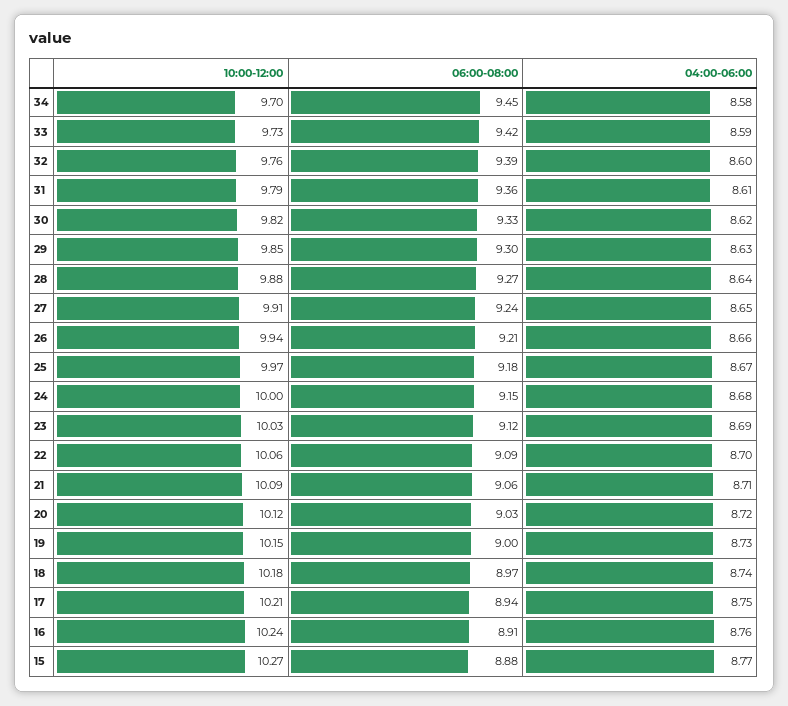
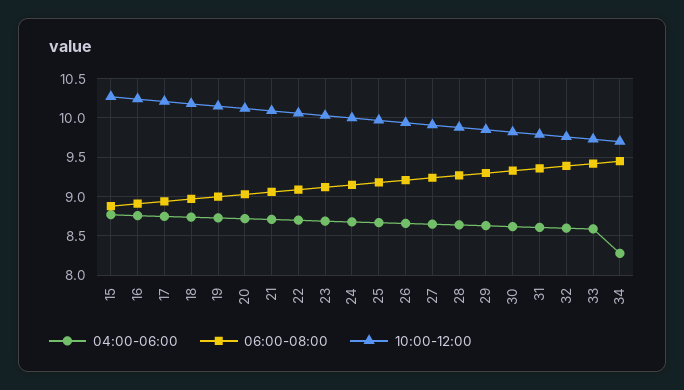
  {
    "10:00-12:00": {
      "34": 9.7,
      "33": 9.73,
      "32": 9.76,
      "31": 9.79,
      "30": 9.82,
      "29": 9.85,
      "28": 9.88,
      "27": 9.91,
      "26": 9.94,
      "25": 9.97,
      "24": 10,
      "23": 10.03,
      "22": 10.06,
      "21": 10.09,
      "20": 10.12,
      "19": 10.15,
      "18": 10.18,
      "17": 10.21,
      "16": 10.24,
      "15": 10.27
    },
    "06:00-08:00": {
      "34": 9.45,
      "33": 9.42,
      "32": 9.39,
      "31": 9.36,
      "30": 9.33,
      "29": 9.3,
      "28": 9.27,
      "27": 9.24,
      "26": 9.21,
      "25": 9.18,
      "24": 9.15,
      "23": 9.12,
      "22": 9.09,
      "21": 9.06,
      "20": 9.03,
      "19": 9,
      "18": 8.97,
      "17": 8.94,
      "16": 8.91,
      "15": 8.88
    },
    "04:00-06:00": {
-     "34": 8.58,
+     "34": 8.3,
      "33": 8.59,
      "32": 8.6,
      "31": 8.61,
      "30": 8.62,
      "29": 8.63,
      "28": 8.64,
      "27": 8.65,
      "26": 8.66,
      "25": 8.67,
      "24": 8.68,
      "23": 8.69,
      "22": 8.7,
      "21": 8.71,
      "20": 8.72,
      "19": 8.73,
      "18": 8.74,
      "17": 8.75,
      "16": 8.76,
      "15": 8.77
    }
  }

